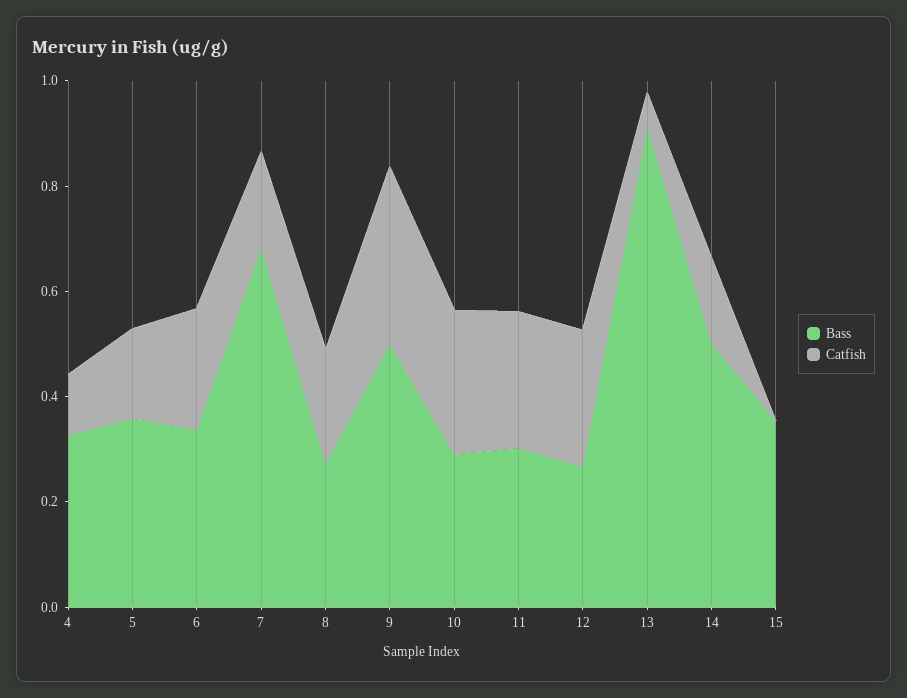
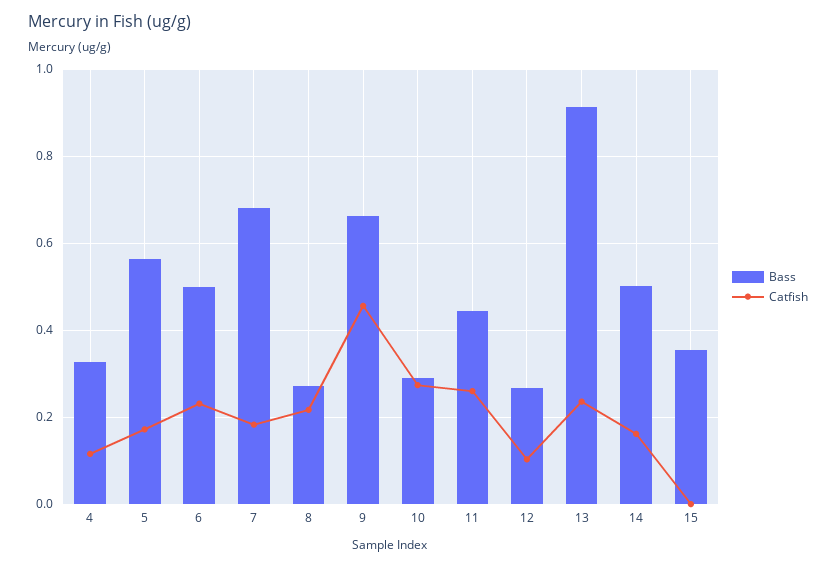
  {
    "Bass": {
      "4": 0.32,
-     "5": 0.35,
+     "5": 0.56,
-     "6": 0.35,
+     "6": 0.5,
      "7": 0.68,
      "8": 0.28,
-     "9": 0.5,
+     "9": 0.66,
      "10": 0.3,
-     "11": 0.3,
+     "11": 0.44,
      "12": 0.26,
      "13": 0.92,
      "14": 0.5,
      "15": 0.36
    },
    "Catfish": {
      "4": 0.12,
      "5": 0.18,
      "6": 0.24,
      "7": 0.18,
      "8": 0.22,
-     "9": 0.35,
+     "9": 0.46,
      "10": 0.28,
      "11": 0.26,
-     "12": 0.25,
+     "12": 0.1,
-     "13": 0.05,
+     "13": 0.24,
      "14": 0.16,
      "15": 0
    }
  }

